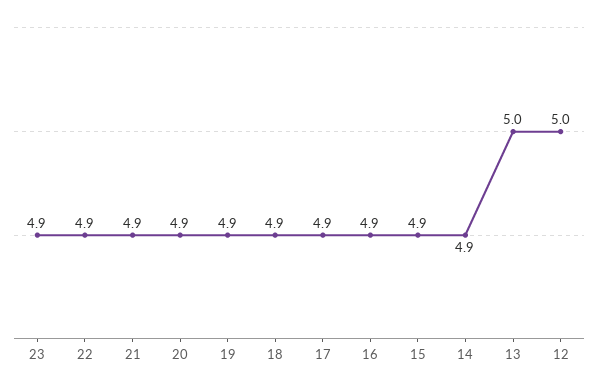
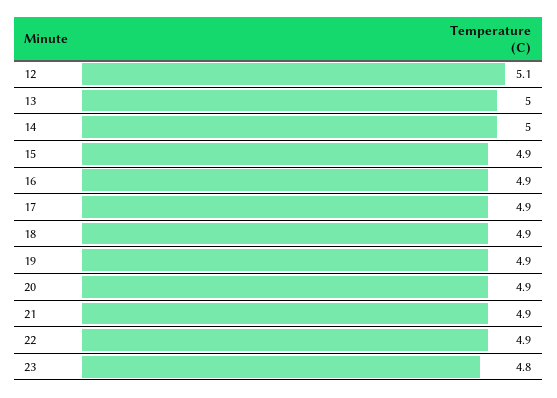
  {
-   "23": 4.9,
+   "23": 4.8,
    "22": 4.9,
    "21": 4.9,
    "20": 4.9,
    "19": 4.9,
    "18": 4.9,
    "17": 4.9,
    "16": 4.9,
    "15": 4.9,
-   "14": 4.9,
+   "14": 5,
    "13": 5,
-   "12": 5
+   "12": 5.1
  }

